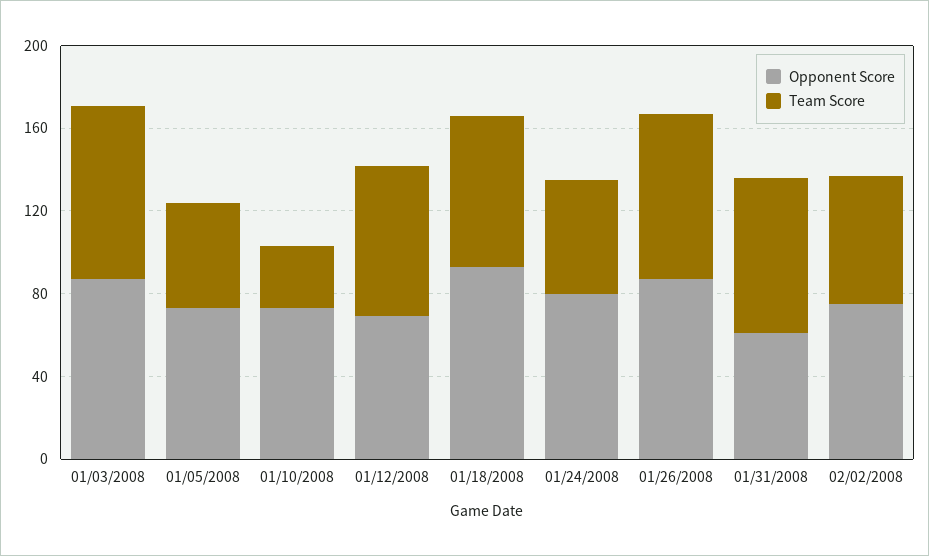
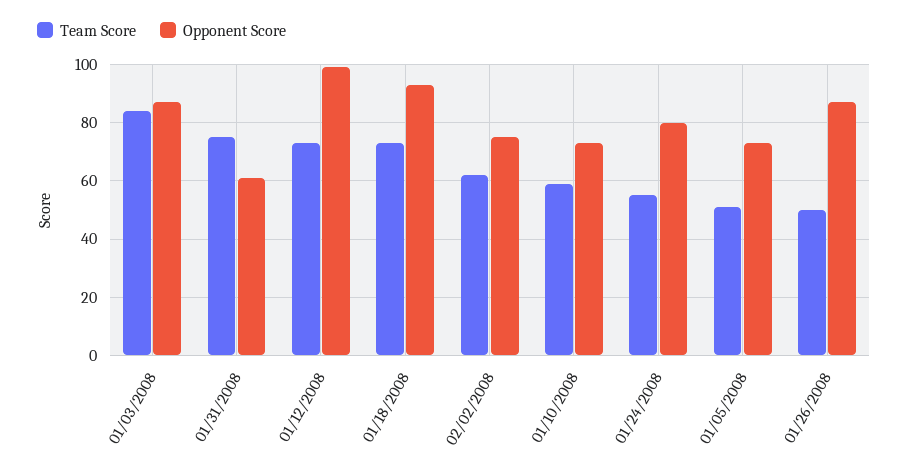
  {
    "Opponent Score": {
      "01/03/2008": 85,
      "01/05/2008": 75,
      "01/10/2008": 75,
-     "01/12/2008": 70,
+     "01/12/2008": 100,
      "01/18/2008": 95,
      "01/24/2008": 80,
      "01/26/2008": 85,
      "01/31/2008": 60,
      "02/02/2008": 75
    },
    "Team Score": {
      "01/03/2008": 85,
      "01/05/2008": 50,
-     "01/10/2008": 30,
+     "01/10/2008": 60,
      "01/12/2008": 75,
      "01/18/2008": 75,
      "01/24/2008": 55,
-     "01/26/2008": 80,
+     "01/26/2008": 50,
      "01/31/2008": 75,
      "02/02/2008": 60
    }
  }

